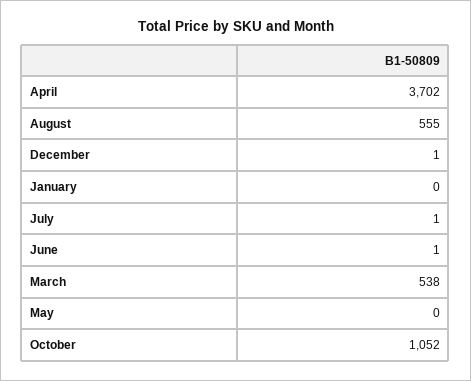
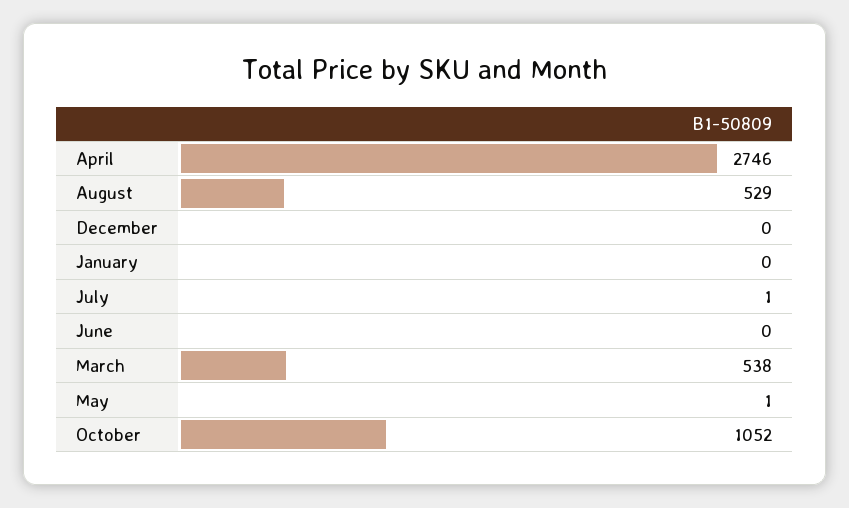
  {
-   "April": 3702,
+   "April": 2746,
-   "August": 555,
+   "August": 529,
-   "December": 1,
+   "December": 0,
    "January": 0,
    "July": 1,
-   "June": 1,
+   "June": 0,
    "March": 538,
-   "May": 0,
+   "May": 1,
    "October": 1052
  }

